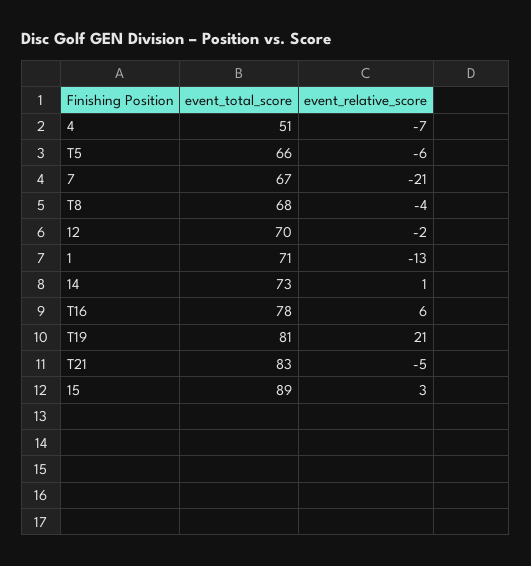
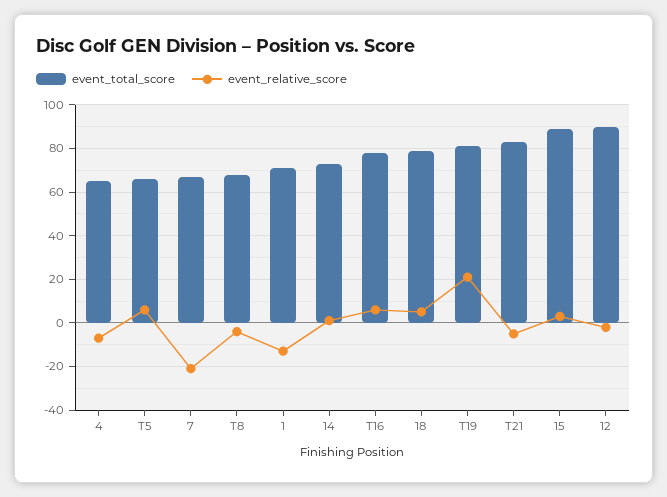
  {
    "event_total_score": {
-     "4": 51,
+     "4": 65,
      "T5": 66,
      "7": 67,
      "T8": 68,
-     "12": 70,
+     "12": 90,
      "1": 71,
      "14": 73,
      "T16": 78,
      "T19": 81,
      "T21": 83,
-     "15": 89
+     "15": 89,
+     "18": 80
    },
    "event_relative_score": {
      "4": -7,
-     "T5": -6,
+     "T5": 5,
      "7": -21,
      "T8": -4,
      "12": -2,
      "1": -13,
      "14": 1,
      "T16": 6,
      "T19": 21,
      "T21": -5,
-     "15": 3
+     "15": 3,
+     "18": 5
    }
  }

